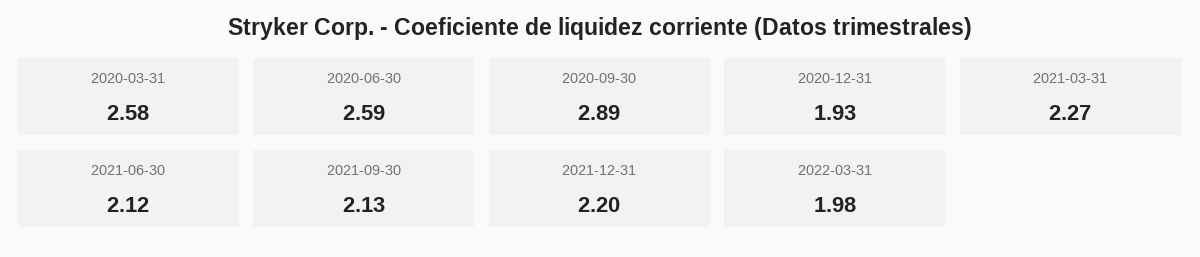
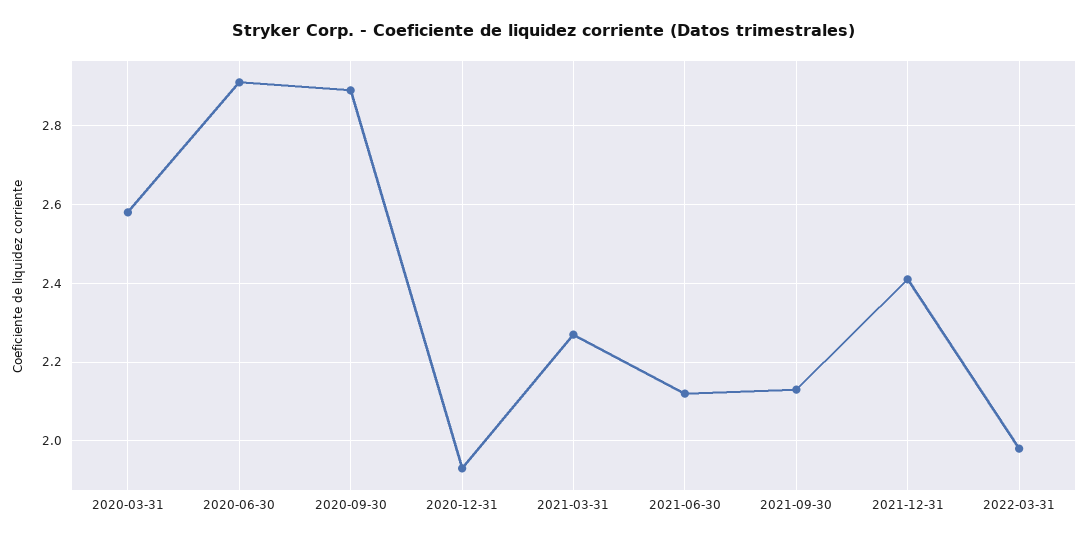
  {
    "2020-03-31": 2.58,
-   "2020-06-30": 2.59,
+   "2020-06-30": 2.9,
    "2020-09-30": 2.89,
    "2020-12-31": 1.93,
    "2021-03-31": 2.27,
    "2021-06-30": 2.12,
    "2021-09-30": 2.13,
-   "2021-12-31": 2.2,
+   "2021-12-31": 2.4,
    "2022-03-31": 1.98
  }

